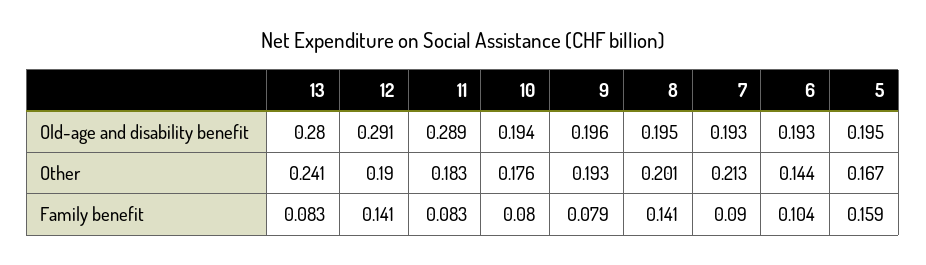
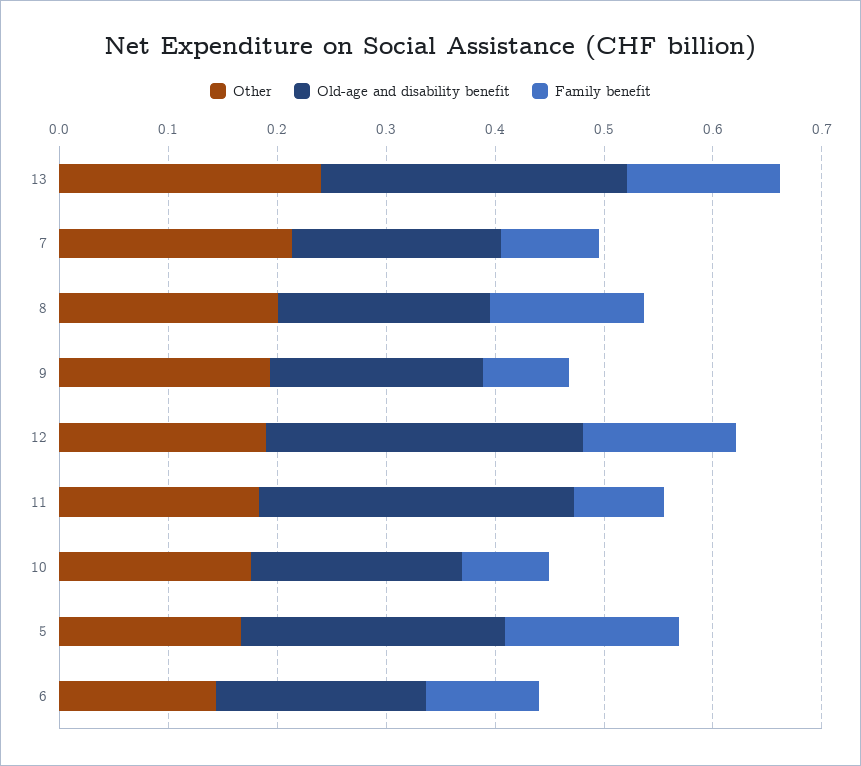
  {
    "Old-age and disability benefit": {
      "13": 0.28,
      "12": 0.291,
      "11": 0.289,
      "10": 0.194,
      "9": 0.196,
      "8": 0.195,
      "7": 0.193,
      "6": 0.193,
-     "5": 0.195
+     "5": 0.24
    },
    "Other": {
      "13": 0.241,
      "12": 0.19,
      "11": 0.183,
      "10": 0.176,
      "9": 0.193,
      "8": 0.201,
      "7": 0.213,
      "6": 0.144,
      "5": 0.167
    },
    "Family benefit": {
-     "13": 0.083,
+     "13": 0.14,
      "12": 0.141,
      "11": 0.083,
      "10": 0.08,
      "9": 0.079,
      "8": 0.141,
      "7": 0.09,
      "6": 0.104,
      "5": 0.159
    }
  }

